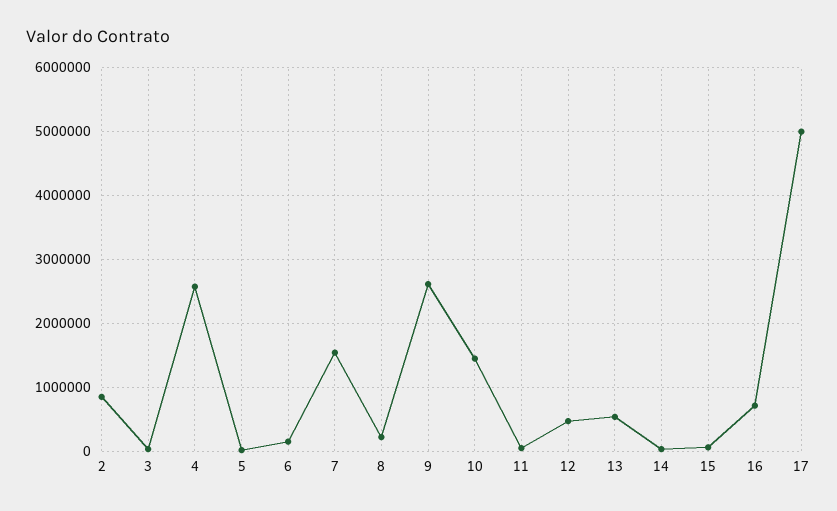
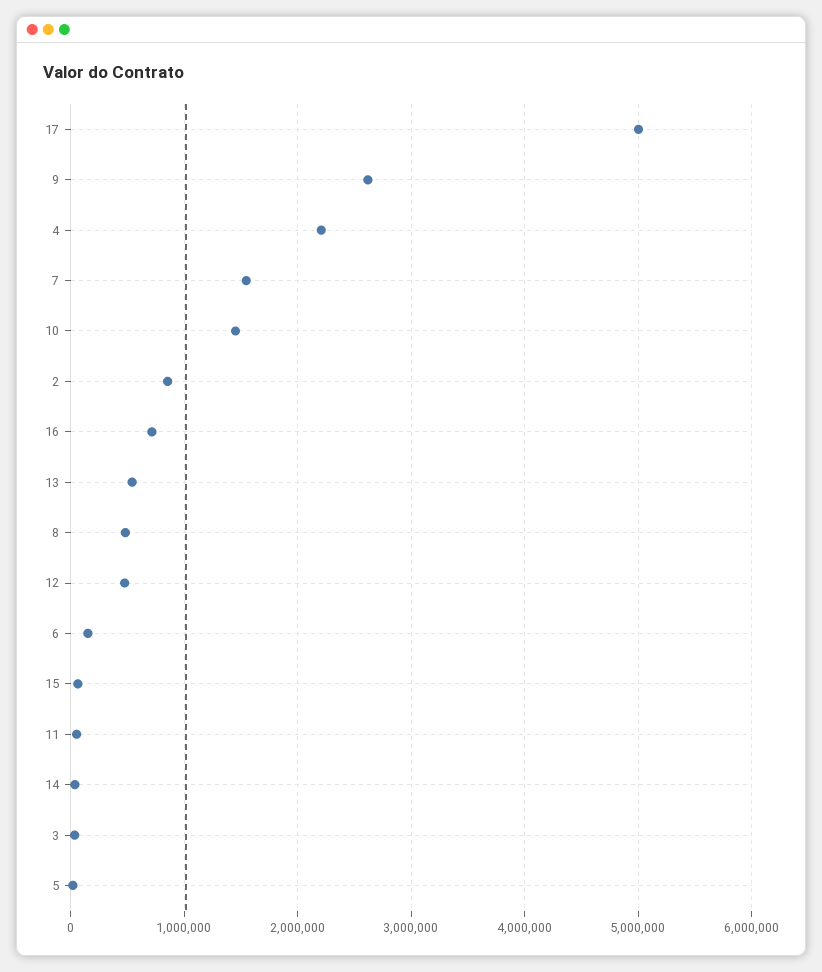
  {
    "2": 900000,
    "3": 0,
-   "4": 2600000,
+   "4": 2200000,
    "5": 0,
    "6": 200000,
    "7": 1500000,
-   "8": 200000,
+   "8": 500000,
    "9": 2600000,
    "10": 1500000,
    "11": 100000,
    "12": 500000,
    "13": 500000,
    "14": 0,
    "15": 100000,
    "16": 700000,
    "17": 5000000
  }

